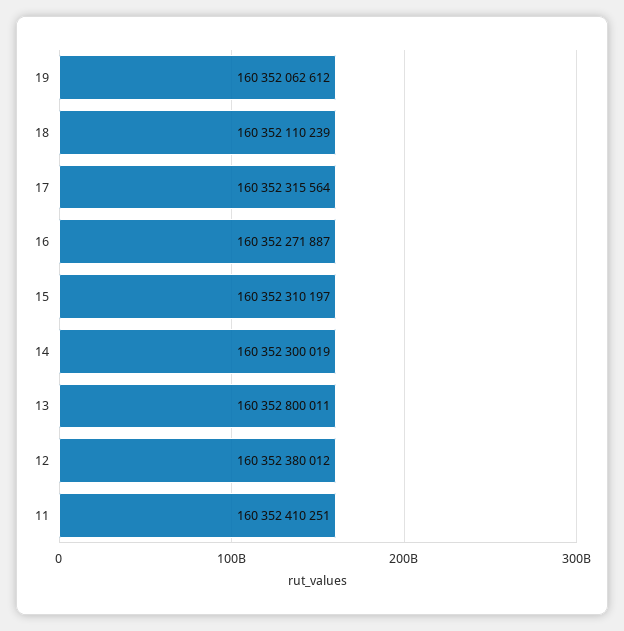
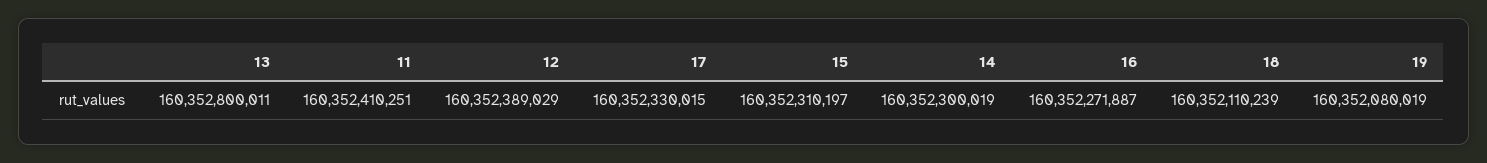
  {
-   "19": 160352062612,
+   "19": 160352080019,
    "18": 160352110239,
-   "17": 160352315564,
+   "17": 160352330015,
    "16": 160352271887,
    "15": 160352310197,
    "14": 160352300019,
    "13": 160352800011,
-   "12": 160352380012,
+   "12": 160352389029,
    "11": 160352410251
  }

